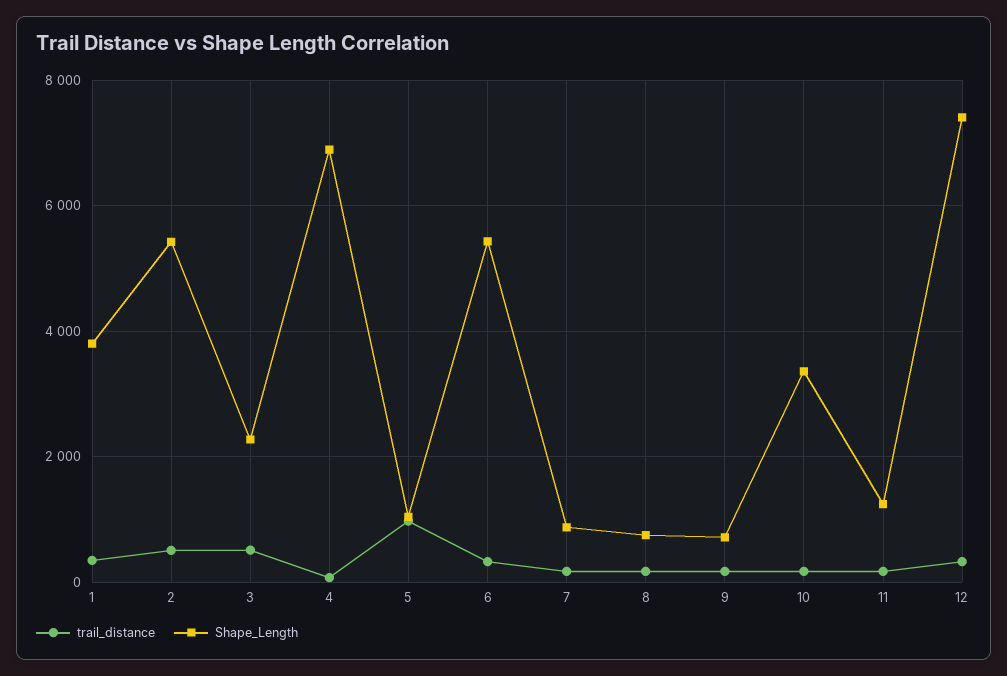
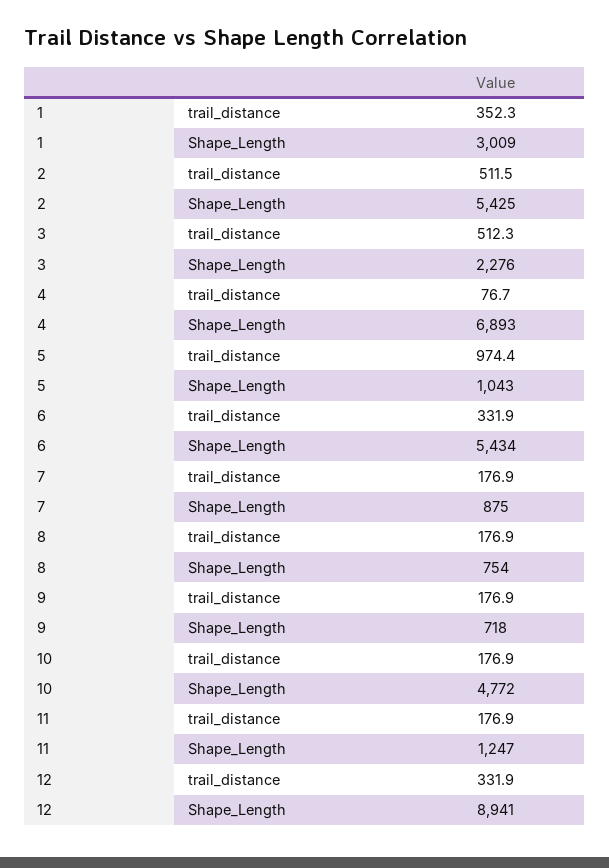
  {
    "trail_distance": {
      "1": 352.3,
      "2": 511.5,
      "3": 512.3,
      "4": 76.7,
      "5": 974.4,
      "6": 331.9,
      "7": 176.9,
      "8": 176.9,
      "9": 176.9,
      "10": 176.9,
      "11": 176.9,
      "12": 331.9
    },
    "Shape_Length": {
-     "1": 3800,
+     "1": 3009,
      "2": 5425,
      "3": 2276,
      "4": 6893,
      "5": 1043,
      "6": 5434,
      "7": 875,
      "8": 754,
      "9": 718,
-     "10": 3400,
+     "10": 4772,
      "11": 1247,
-     "12": 7400
+     "12": 8941
    }
  }

